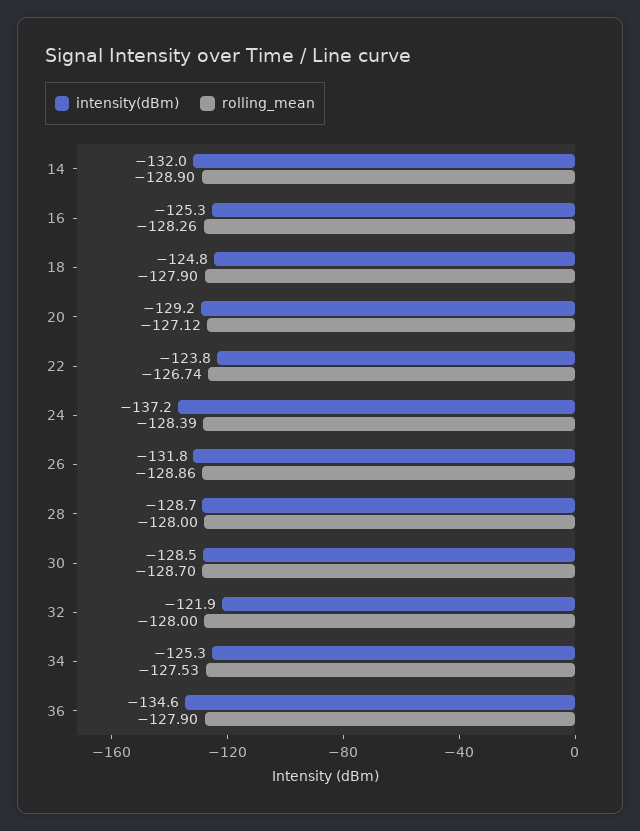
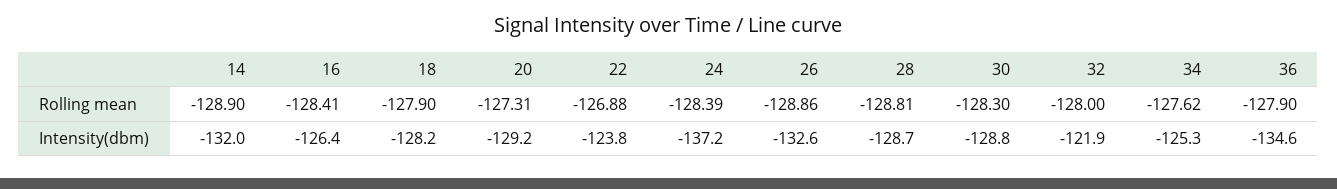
  {
    "intensity(dBm)": {
      "14": -132,
-     "16": -125.3,
+     "16": -126.4,
-     "18": -124.8,
+     "18": -128.2,
      "20": -129.2,
      "22": -123.8,
      "24": -137.2,
-     "26": -131.8,
+     "26": -132.6,
      "28": -128.7,
-     "30": -128.5,
+     "30": -128.8,
      "32": -121.9,
      "34": -125.3,
      "36": -134.6
    },
    "rolling_mean": {
      "14": -128.9,
-     "16": -128.26,
+     "16": -128.41,
      "18": -127.9,
-     "20": -127.12,
+     "20": -127.31,
-     "22": -126.74,
+     "22": -126.88,
      "24": -128.39,
      "26": -128.86,
-     "28": -128,
+     "28": -128.81,
-     "30": -128.7,
+     "30": -128.3,
      "32": -128,
-     "34": -127.53,
+     "34": -127.62,
      "36": -127.9
    }
  }

